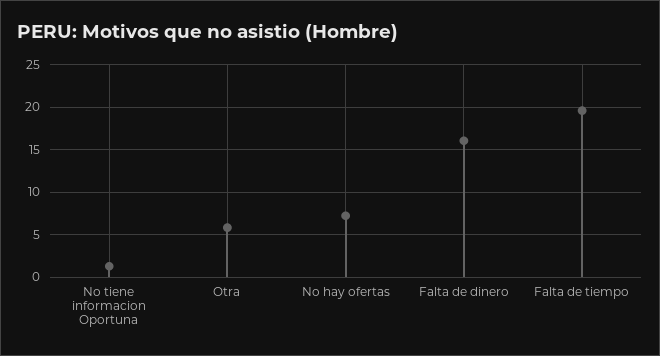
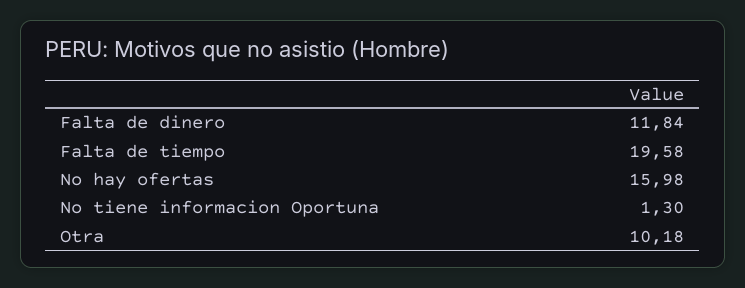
  {
    "No tiene informacion Oportuna": 1.3,
-   "Otra": 6,
+   "Otra": 10.18,
-   "No hay ofertas": 7,
+   "No hay ofertas": 15.98,
-   "Falta de dinero": 16,
+   "Falta de dinero": 11.84,
    "Falta de tiempo": 19.58
  }

